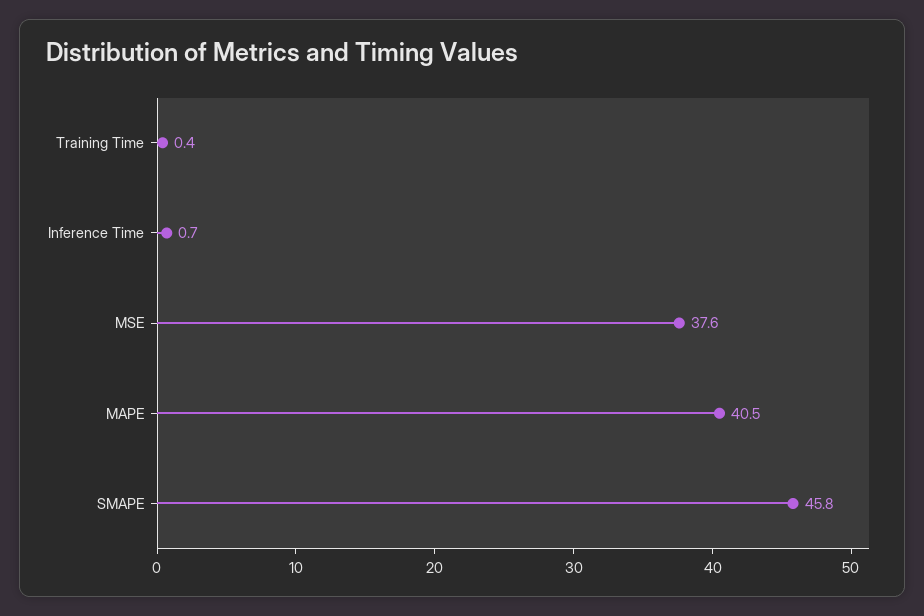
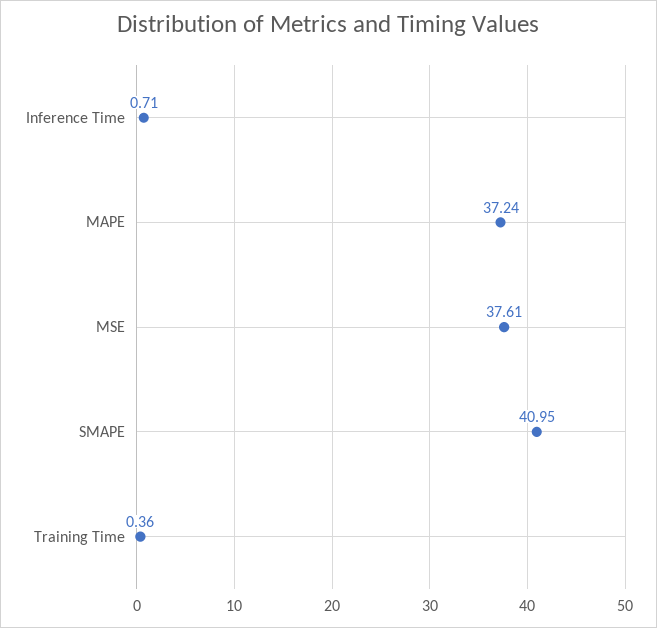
  {
    "Training Time": 0.36,
    "Inference Time": 0.71,
    "MSE": 37.61,
-   "MAPE": 40.5,
+   "MAPE": 37.24,
-   "SMAPE": 45.8
+   "SMAPE": 40.95
  }

